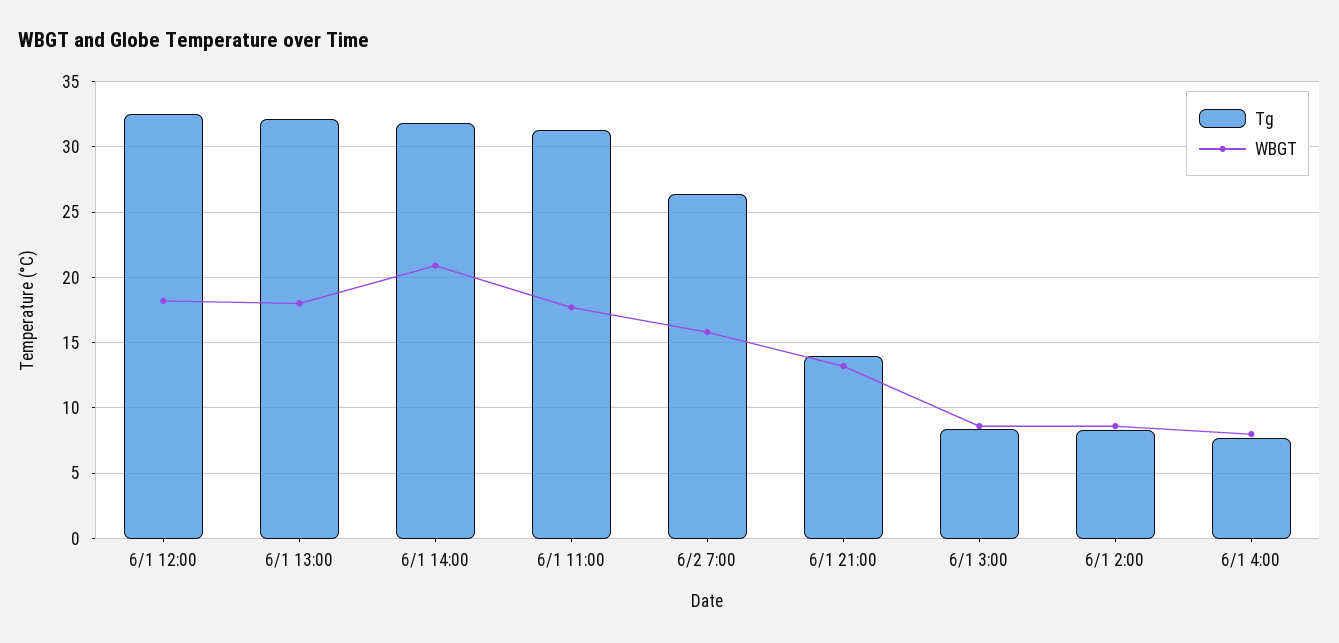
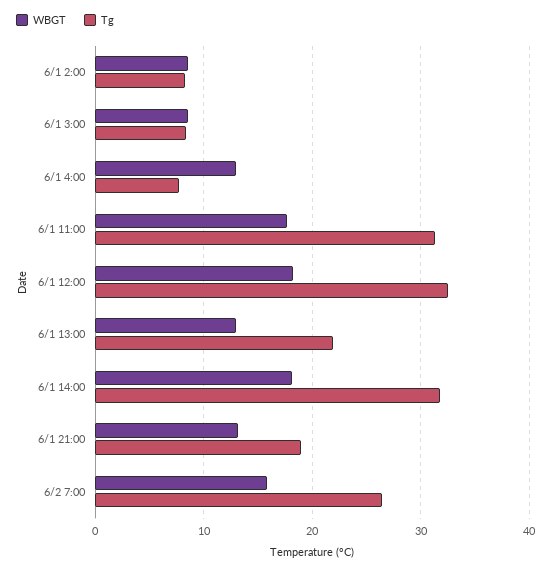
  {
    "Tg": {
      "6/1 12:00": 32.5,
-     "6/1 13:00": 32,
+     "6/1 13:00": 22,
      "6/1 14:00": 32,
      "6/1 11:00": 31.5,
      "6/2 7:00": 26.5,
-     "6/1 21:00": 14,
+     "6/1 21:00": 19,
      "6/1 3:00": 8.5,
      "6/1 2:00": 8.5,
      "6/1 4:00": 7.5
    },
    "WBGT": {
      "6/1 12:00": 18,
-     "6/1 13:00": 18,
+     "6/1 13:00": 13,
-     "6/1 14:00": 21,
+     "6/1 14:00": 18,
      "6/1 11:00": 17.5,
      "6/2 7:00": 16,
      "6/1 21:00": 13,
      "6/1 3:00": 8.5,
      "6/1 2:00": 8.5,
-     "6/1 4:00": 8
+     "6/1 4:00": 13
    }
  }

